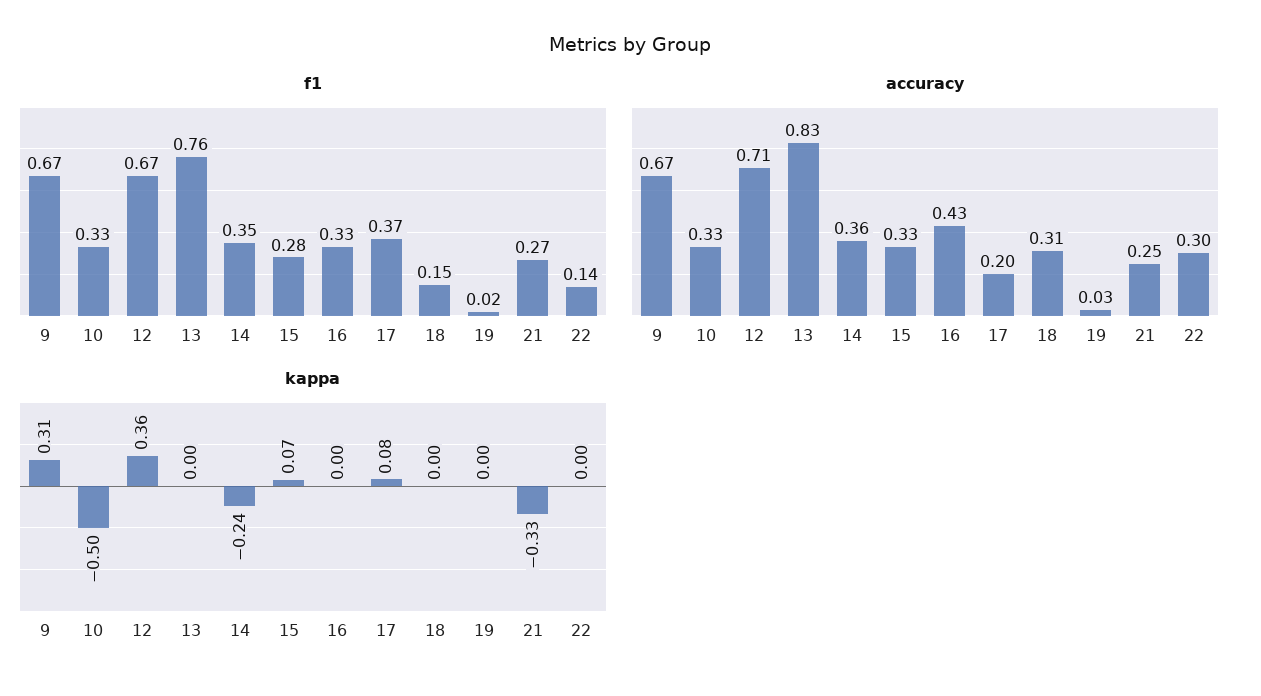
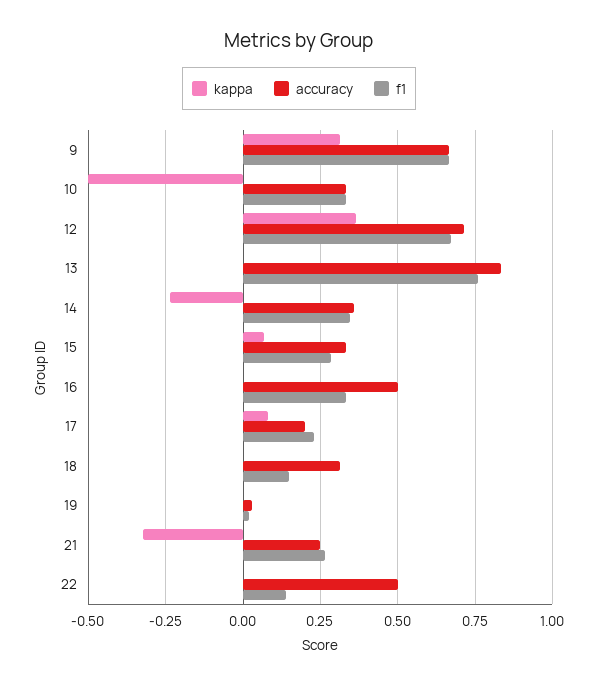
  {
    "f1": {
      "9": 0.67,
      "10": 0.33,
      "12": 0.67,
      "13": 0.76,
      "14": 0.35,
      "15": 0.28,
      "16": 0.33,
-     "17": 0.37,
+     "17": 0.225,
      "18": 0.15,
      "19": 0.02,
      "21": 0.27,
      "22": 0.14
    },
    "accuracy": {
      "9": 0.67,
      "10": 0.33,
      "12": 0.71,
      "13": 0.83,
      "14": 0.36,
      "15": 0.33,
-     "16": 0.43,
+     "16": 0.5,
      "17": 0.2,
      "18": 0.31,
      "19": 0.03,
      "21": 0.25,
-     "22": 0.3
+     "22": 0.5
    },
    "kappa": {
      "9": 0.31,
      "10": -0.5,
      "12": 0.36,
      "13": 0,
      "14": -0.24,
      "15": 0.07,
      "16": 0,
      "17": 0.08,
      "18": 0,
      "19": 0,
      "21": -0.33,
      "22": 0
    }
  }

